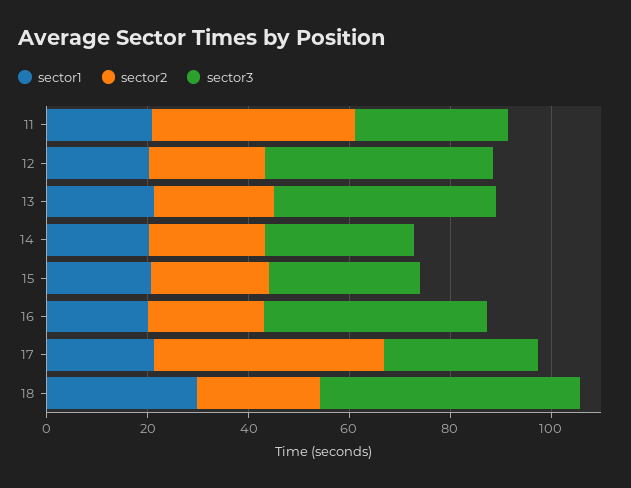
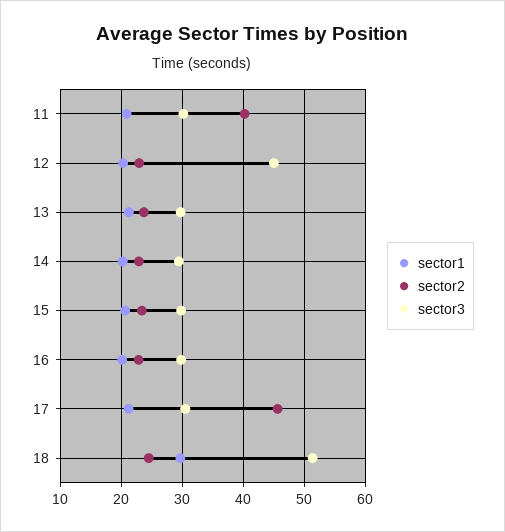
  {
    "sector1": {
      "11": 21,
      "12": 20,
      "13": 21,
      "14": 20,
      "15": 21,
      "16": 20,
      "17": 21,
      "18": 30
    },
    "sector2": {
      "11": 40,
      "12": 23,
      "13": 24,
      "14": 23,
      "15": 23,
      "16": 23,
      "17": 46,
      "18": 25
    },
    "sector3": {
      "11": 30,
      "12": 45,
-     "13": 45,
+     "13": 30,
      "14": 29,
      "15": 30,
-     "16": 45,
+     "16": 30,
      "17": 31,
      "18": 51
    }
  }

